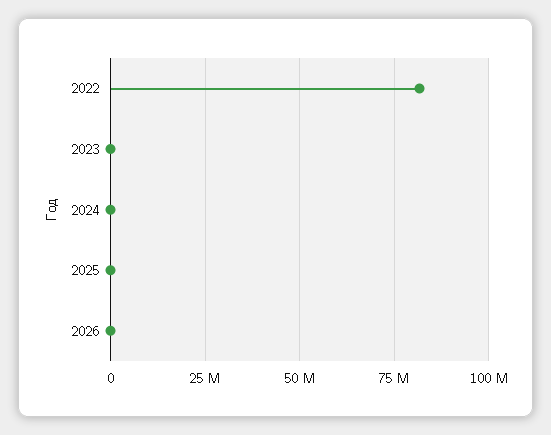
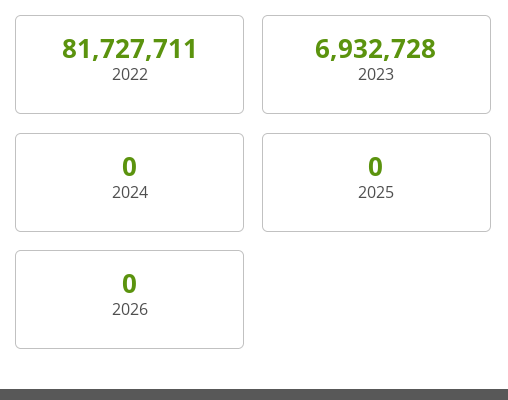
  {
    "2022": 81727711,
-   "2023": 0,
+   "2023": 6932728,
    "2024": 0,
    "2025": 0,
    "2026": 0
  }

